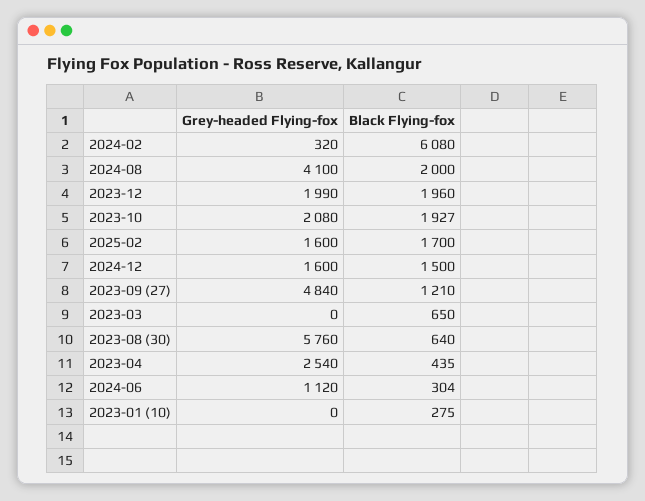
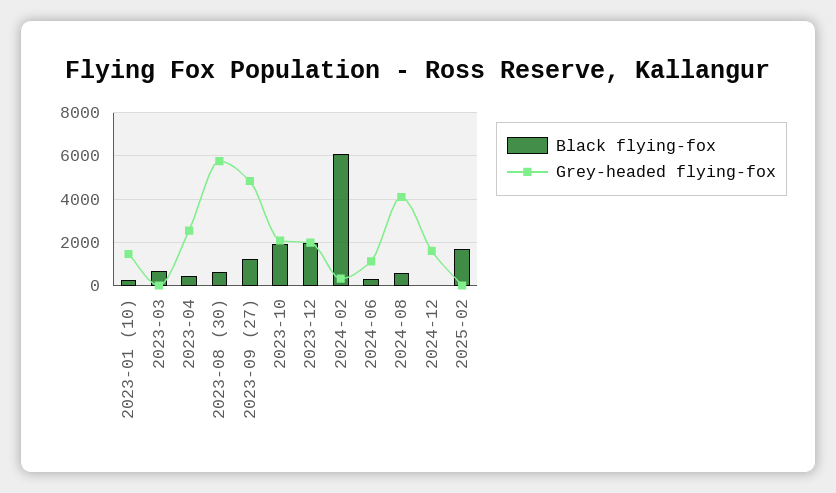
  {
    "Grey-headed Flying-fox": {
      "2024-02": 320,
      "2024-08": 4100,
      "2023-12": 1990,
      "2023-10": 2080,
-     "2025-02": 1600,
+     "2025-02": 0,
      "2024-12": 1600,
      "2023-09 (27)": 4840,
      "2023-03": 0,
      "2023-08 (30)": 5760,
      "2023-04": 2540,
      "2024-06": 1120,
-     "2023-01 (10)": 0
+     "2023-01 (10)": 1500
    },
    "Black Flying-fox": {
      "2024-02": 6080,
-     "2024-08": 2000,
+     "2024-08": 500,
      "2023-12": 1960,
      "2023-10": 1927,
      "2025-02": 1700,
-     "2024-12": 1500,
+     "2024-12": 0,
      "2023-09 (27)": 1210,
      "2023-03": 650,
      "2023-08 (30)": 640,
      "2023-04": 435,
      "2024-06": 304,
      "2023-01 (10)": 275
    }
  }

